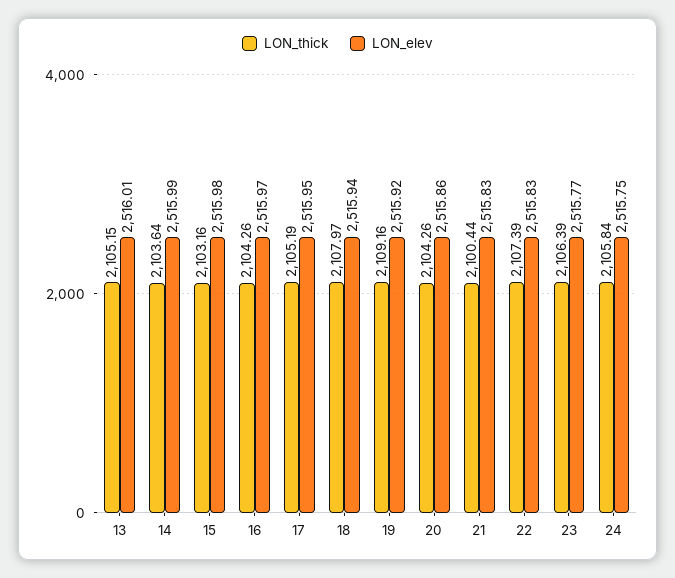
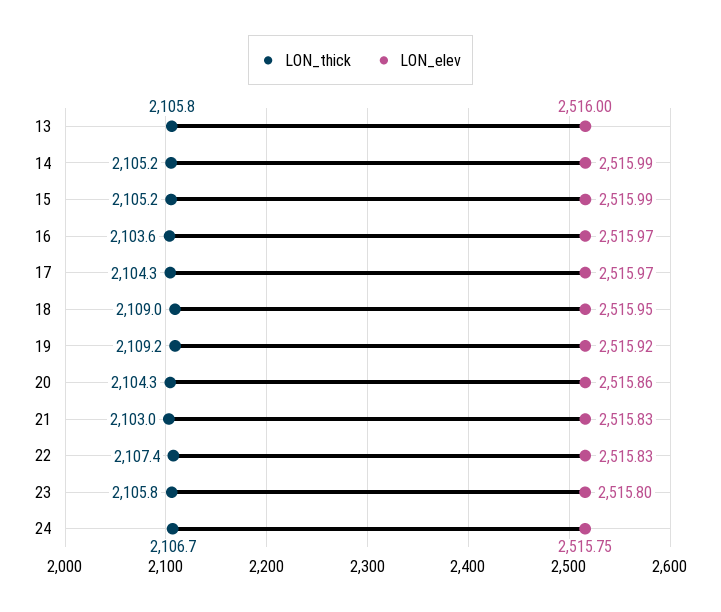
  {
    "LON_thick": {
-     "13": 2105.15,
+     "13": 2105.8,
-     "14": 2103.64,
+     "14": 2105.2,
-     "15": 2103.16,
+     "15": 2105.2,
-     "16": 2104.26,
+     "16": 2103.6,
-     "17": 2105.19,
+     "17": 2104.3,
-     "18": 2107.97,
+     "18": 2109,
      "19": 2109.16,
      "20": 2104.26,
-     "21": 2100.44,
+     "21": 2103,
      "22": 2107.39,
-     "23": 2106.39,
+     "23": 2105.8,
-     "24": 2105.84
+     "24": 2106.7
    },
    "LON_elev": {
-     "13": 2516.01,
+     "13": 2516,
      "14": 2515.99,
-     "15": 2515.98,
+     "15": 2515.99,
      "16": 2515.97,
-     "17": 2515.95,
+     "17": 2515.97,
-     "18": 2515.94,
+     "18": 2515.95,
      "19": 2515.92,
      "20": 2515.86,
      "21": 2515.83,
      "22": 2515.83,
-     "23": 2515.77,
+     "23": 2515.8,
      "24": 2515.75
    }
  }

